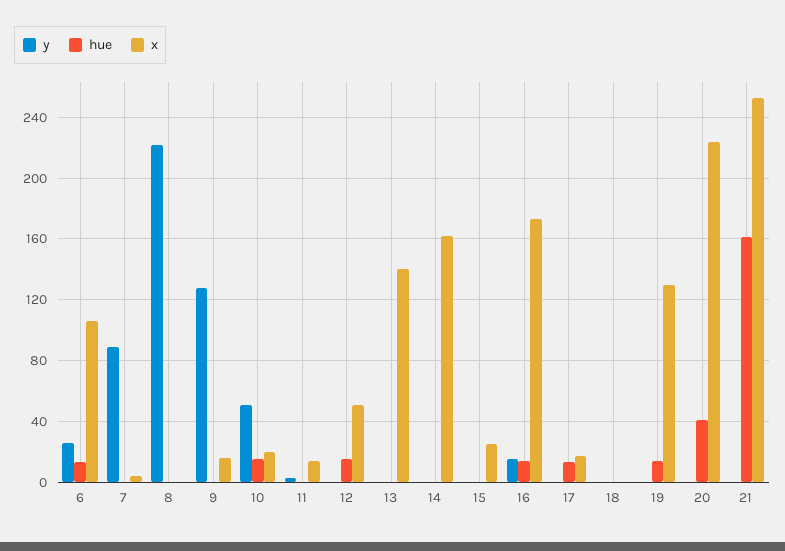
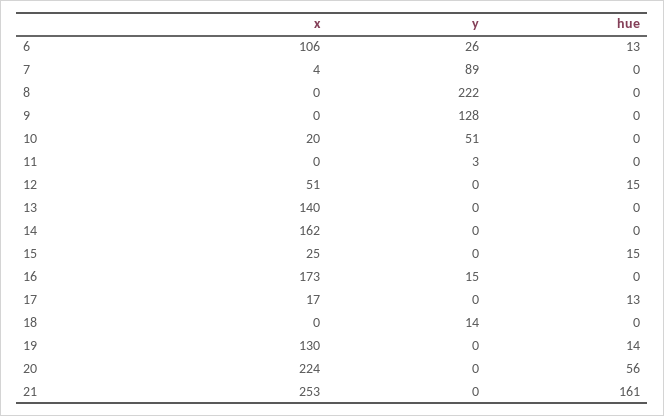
  {
    "y": {
      "6": 26,
      "7": 89,
      "8": 222,
      "9": 128,
      "10": 51,
      "11": 3,
      "12": 0,
      "13": 0,
      "14": 0,
      "15": 0,
      "16": 15,
      "17": 0,
-     "18": 0,
+     "18": 14,
      "19": 0,
      "20": 0,
      "21": 0
    },
    "hue": {
      "6": 13,
      "7": 0,
      "8": 0,
      "9": 0,
-     "10": 15,
+     "10": 0,
      "11": 0,
      "12": 15,
      "13": 0,
      "14": 0,
-     "15": 0,
+     "15": 15,
-     "16": 15,
+     "16": 0,
      "17": 13,
      "18": 0,
      "19": 14,
-     "20": 40,
+     "20": 56,
      "21": 161
    },
    "x": {
      "6": 106,
      "7": 4,
      "8": 0,
-     "9": 15,
+     "9": 0,
      "10": 20,
-     "11": 15,
+     "11": 0,
      "12": 51,
      "13": 140,
      "14": 162,
      "15": 25,
      "16": 173,
      "17": 17,
      "18": 0,
      "19": 130,
      "20": 224,
      "21": 253
    }
  }

